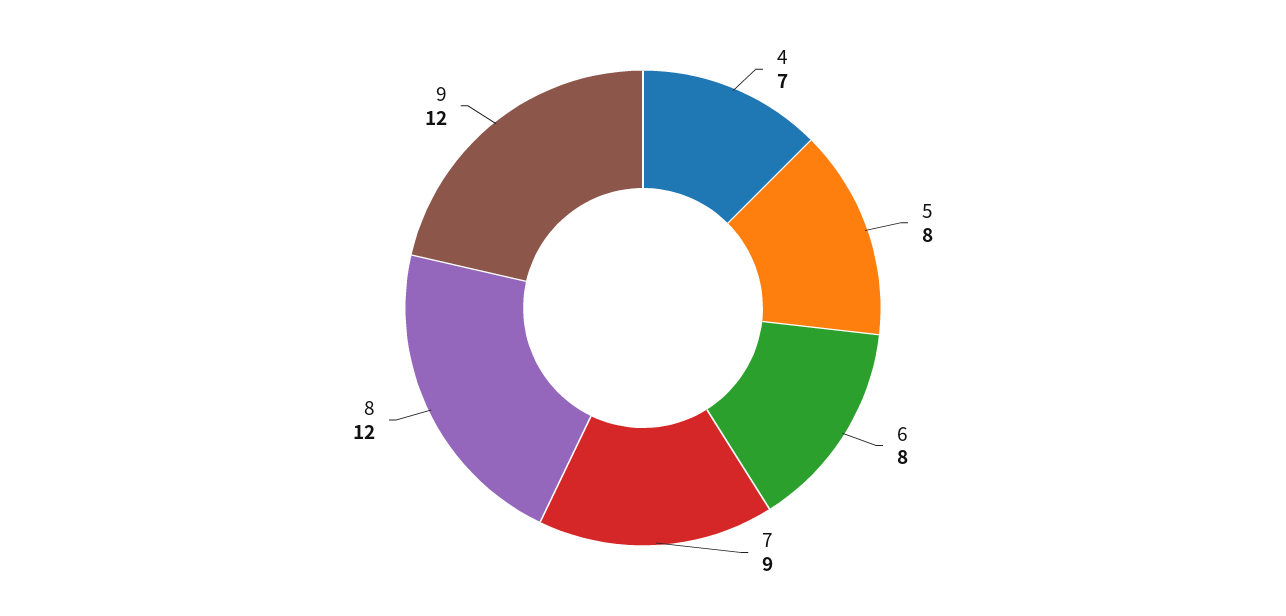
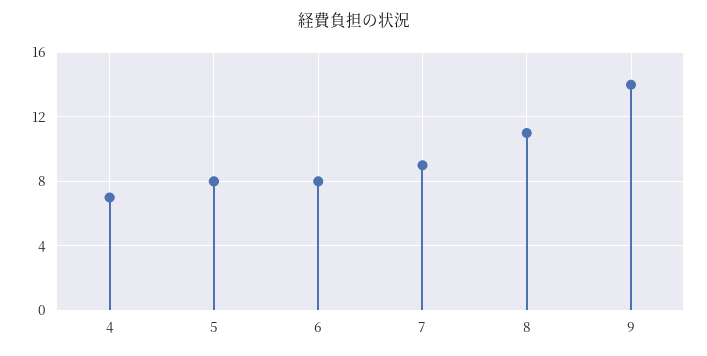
  {
    "4": 7,
    "5": 8,
    "6": 8,
    "7": 9,
-   "8": 12,
+   "8": 11,
-   "9": 12
+   "9": 14
  }

